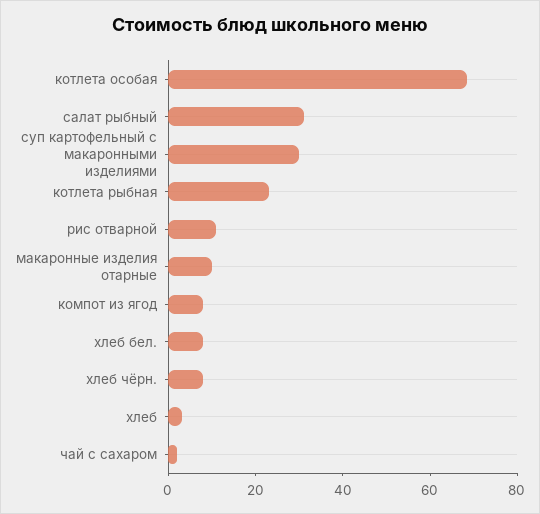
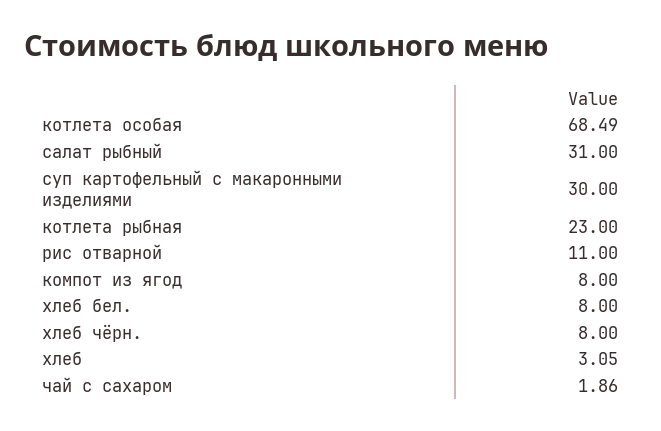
  {
    "котлета особая": 68.49,
    "салат рыбный": 31,
    "суп картофельный с макаронными изделиями": 30,
    "котлета рыбная": 23,
    "рис отварной": 11,
-   "макаронные изделия отарные": 10,
    "компот из ягод": 8,
    "хлеб бел.": 8,
    "хлеб чёрн.": 8,
    "хлеб": 3.05,
    "чай с сахаром": 1.86
  }

